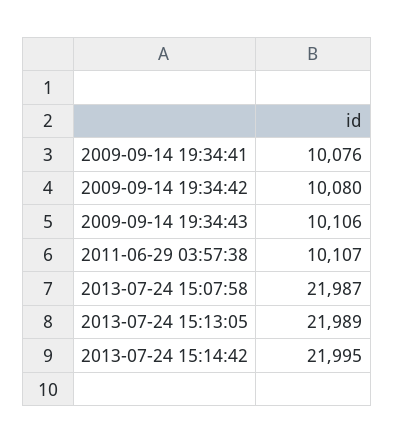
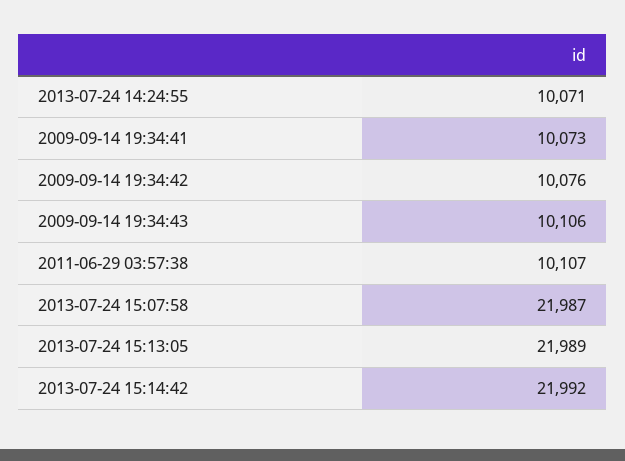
  {
-   "2009-09-14 19:34:41": 10076,
+   "2009-09-14 19:34:41": 10073,
-   "2009-09-14 19:34:42": 10080,
+   "2009-09-14 19:34:42": 10076,
    "2009-09-14 19:34:43": 10106,
    "2011-06-29 03:57:38": 10107,
    "2013-07-24 15:07:58": 21987,
    "2013-07-24 15:13:05": 21989,
-   "2013-07-24 15:14:42": 21995
+   "2013-07-24 15:14:42": 21992,
+   "2013-07-24 14:24:55": 10071
  }

